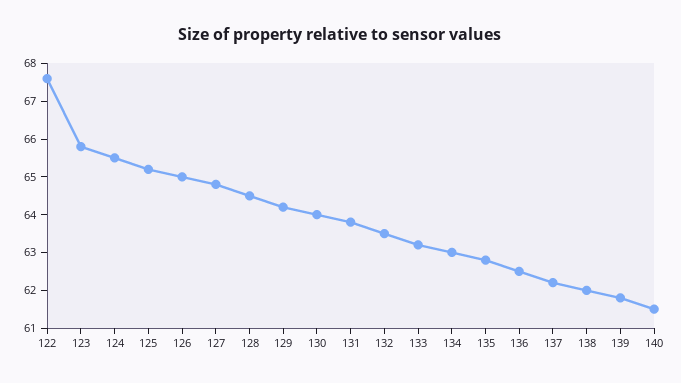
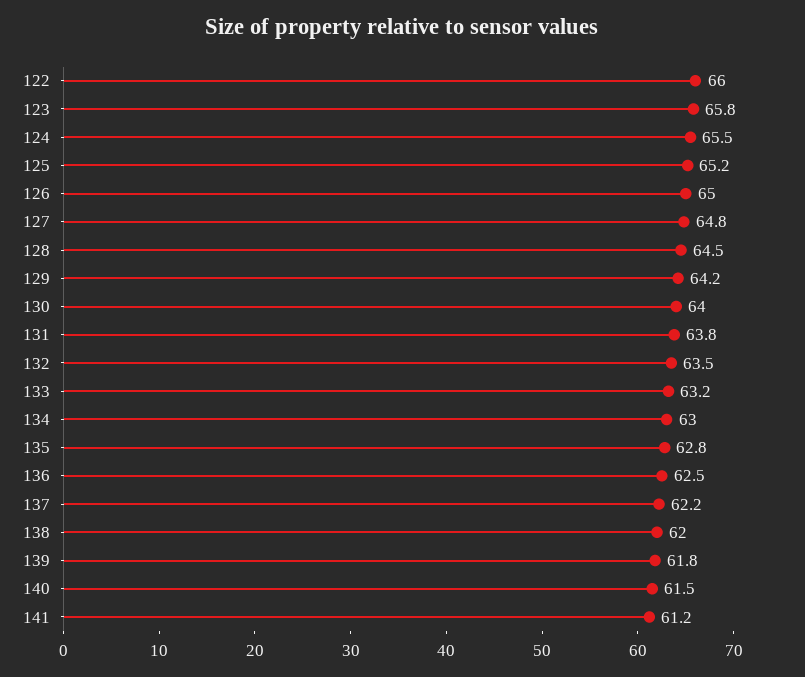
  {
-   "122": 67.5,
+   "122": 66,
    "123": 65.8,
    "124": 65.5,
    "125": 65.2,
    "126": 65,
    "127": 64.8,
    "128": 64.5,
    "129": 64.2,
    "130": 64,
    "131": 63.8,
    "132": 63.5,
    "133": 63.2,
    "134": 63,
    "135": 62.8,
    "136": 62.5,
    "137": 62.2,
    "138": 62,
    "139": 61.8,
-   "140": 61.5
+   "140": 61.5,
+   "141": 61.2
  }

